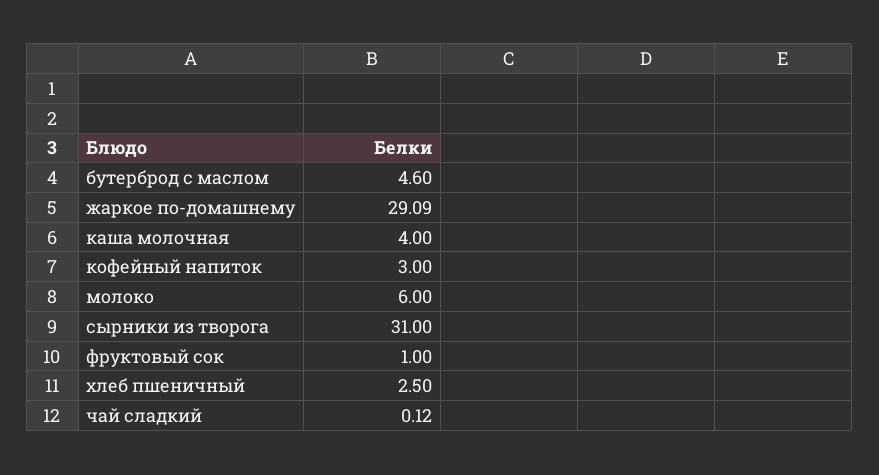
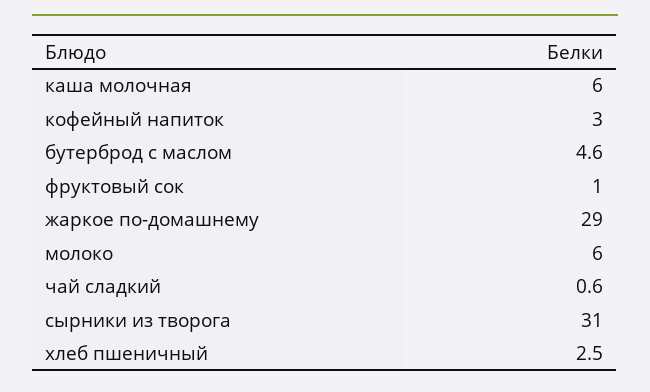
  {
    "бутерброд с маслом": 4.6,
-   "жаркое по-домашнему": 29.09,
+   "жаркое по-домашнему": 29,
-   "каша молочная": 4,
+   "каша молочная": 6,
    "кофейный напиток": 3,
    "молоко": 6,
    "сырники из творога": 31,
    "фруктовый сок": 1,
    "хлеб пшеничный": 2.5,
-   "чай сладкий": 0.12
+   "чай сладкий": 0.6
  }

